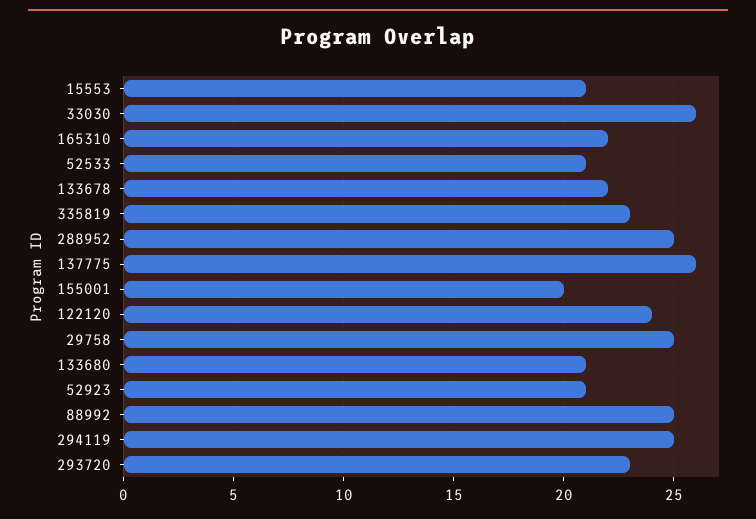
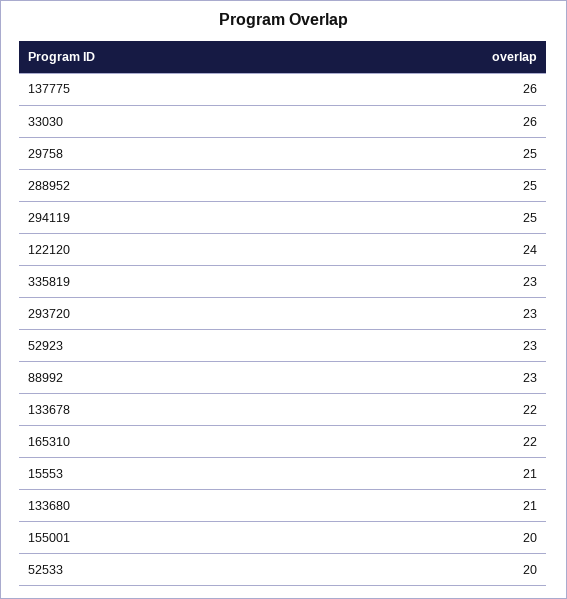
  {
    "15553": 21,
    "33030": 26,
    "165310": 22,
-   "52533": 21,
+   "52533": 20,
    "133678": 22,
    "335819": 23,
    "288952": 25,
    "137775": 26,
    "155001": 20,
    "122120": 24,
    "29758": 25,
    "133680": 21,
-   "52923": 21,
+   "52923": 23,
-   "88992": 25,
+   "88992": 23,
    "294119": 25,
    "293720": 23
  }

